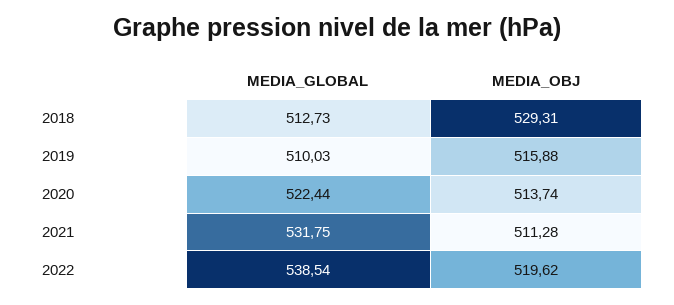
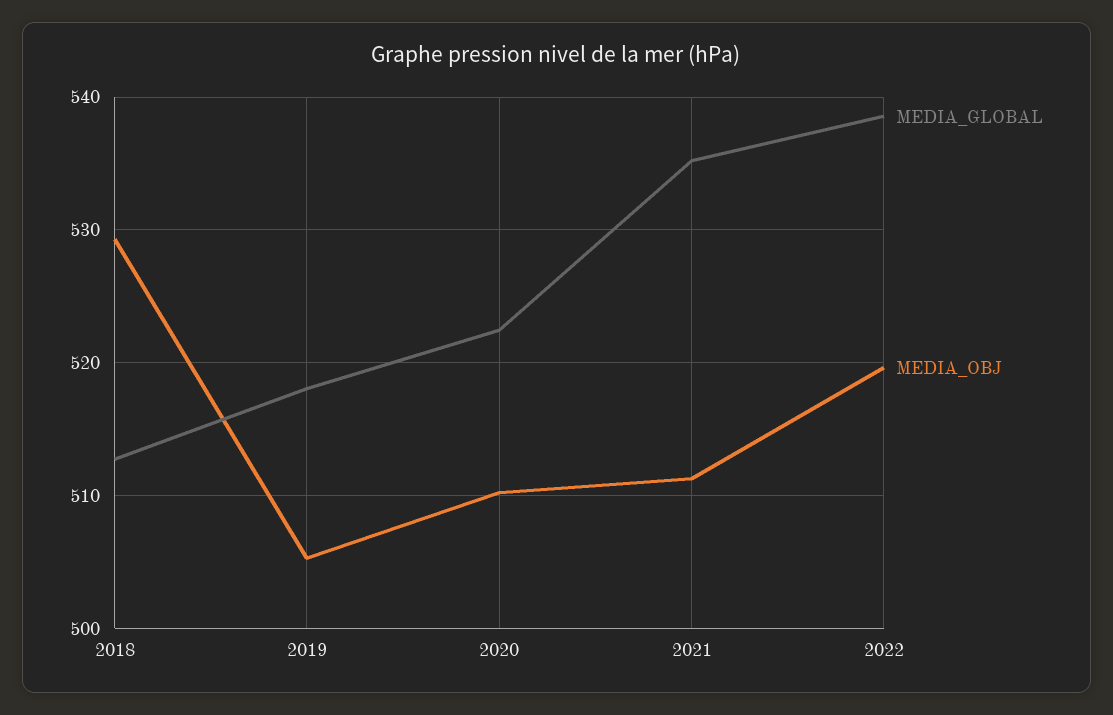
  {
    "MEDIA_GLOBAL": {
      "2018": 512.73,
-     "2019": 510.03,
+     "2019": 518,
      "2020": 522.44,
-     "2021": 531.75,
+     "2021": 535,
      "2022": 538.54
    },
    "MEDIA_OBJ": {
      "2018": 529.31,
-     "2019": 515.88,
+     "2019": 505,
-     "2020": 513.74,
+     "2020": 510,
      "2021": 511.28,
      "2022": 519.62
    }
  }

